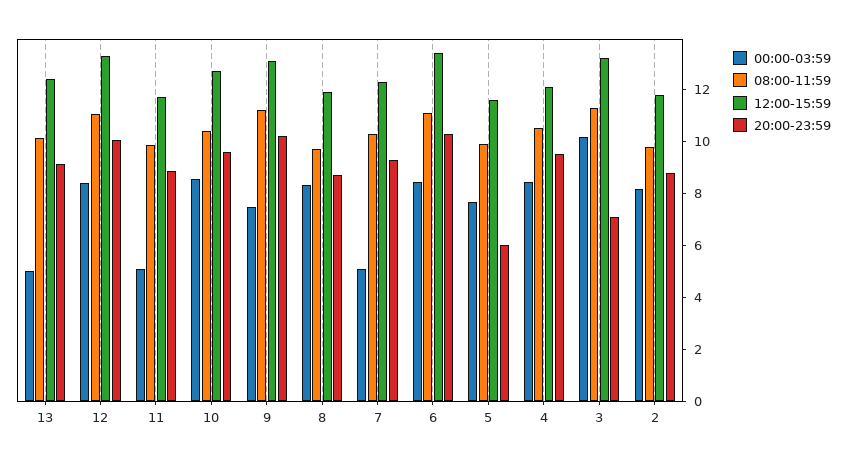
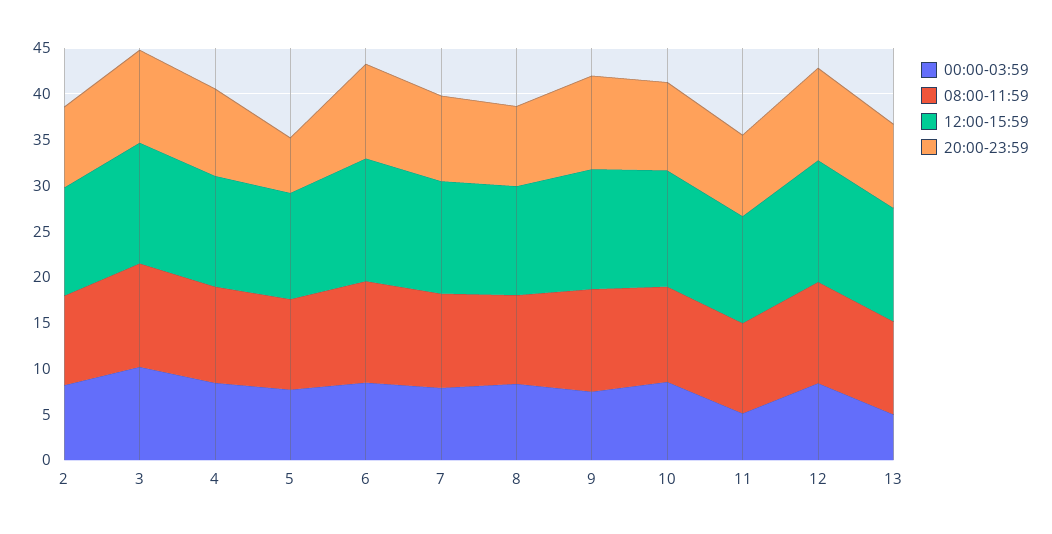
  {
    "00:00-03:59": {
      "13": 5,
      "12": 8.5,
      "11": 5,
      "10": 8.5,
      "9": 7.5,
      "8": 8.5,
-     "7": 5,
+     "7": 8,
      "6": 8.5,
      "5": 7.5,
      "4": 8.5,
      "3": 10,
      "2": 8
    },
    "08:00-11:59": {
      "13": 10,
      "12": 11,
      "11": 10,
      "10": 10.5,
      "9": 11,
      "8": 9.5,
      "7": 10.5,
      "6": 11,
      "5": 10,
      "4": 10.5,
      "3": 11.5,
      "2": 10
    },
    "12:00-15:59": {
      "13": 12.5,
      "12": 13.5,
      "11": 11.5,
      "10": 12.5,
      "9": 13,
      "8": 12,
      "7": 12.5,
      "6": 13.5,
      "5": 11.5,
      "4": 12,
      "3": 13,
      "2": 12
    },
    "20:00-23:59": {
      "13": 9,
      "12": 10,
      "11": 9,
      "10": 9.5,
      "9": 10,
      "8": 8.5,
      "7": 9.5,
      "6": 10.5,
      "5": 6,
      "4": 9.5,
-     "3": 7,
+     "3": 10,
      "2": 9
    }
  }

